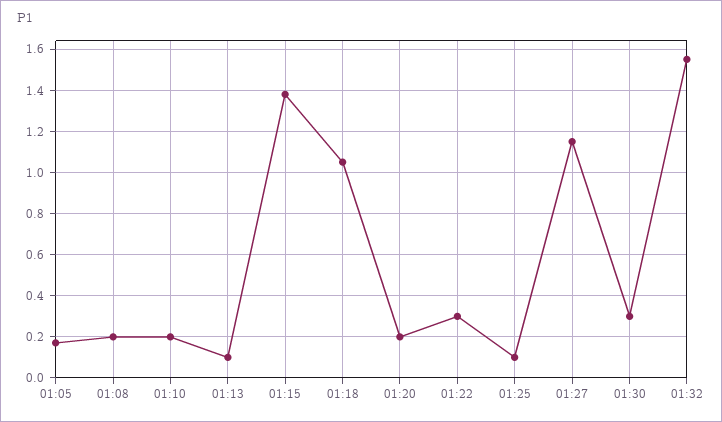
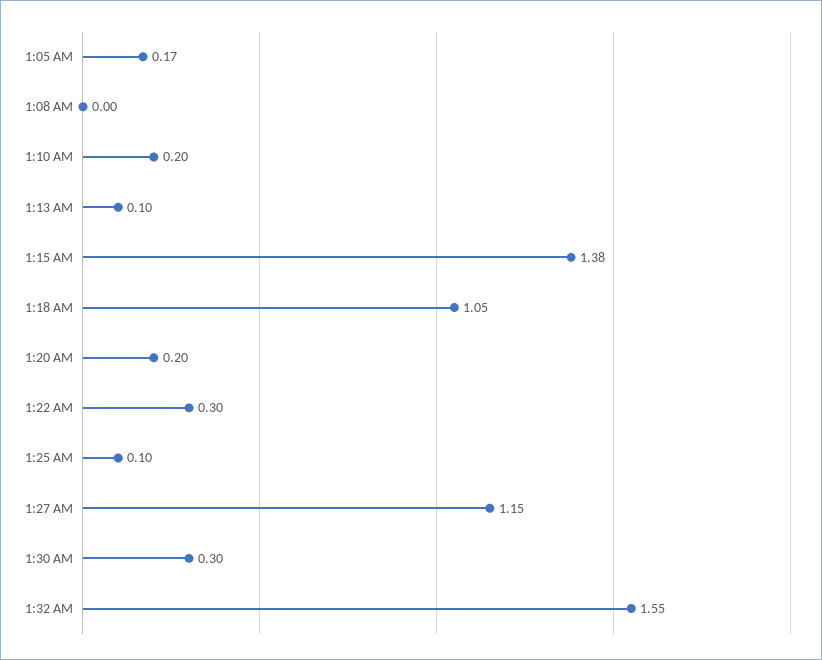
  {
    "01:05": 0.17,
-   "01:08": 0.2,
+   "01:08": 0,
    "01:10": 0.2,
    "01:13": 0.1,
    "01:15": 1.38,
    "01:18": 1.05,
    "01:20": 0.2,
    "01:22": 0.3,
    "01:25": 0.1,
    "01:27": 1.15,
    "01:30": 0.3,
    "01:32": 1.55
  }

